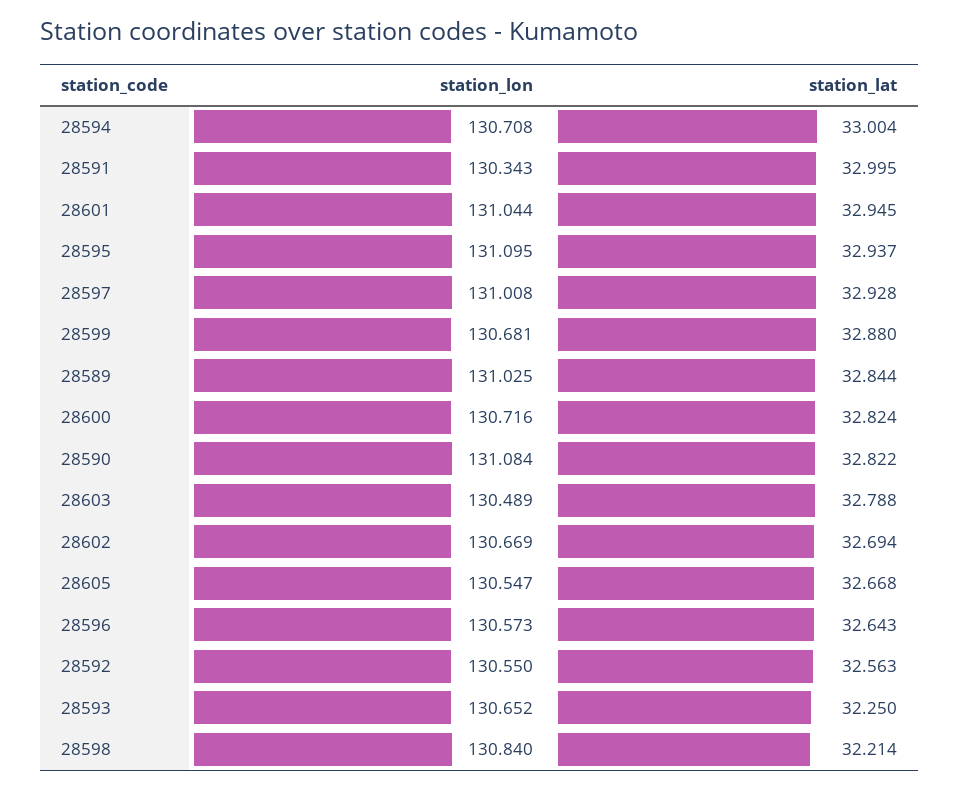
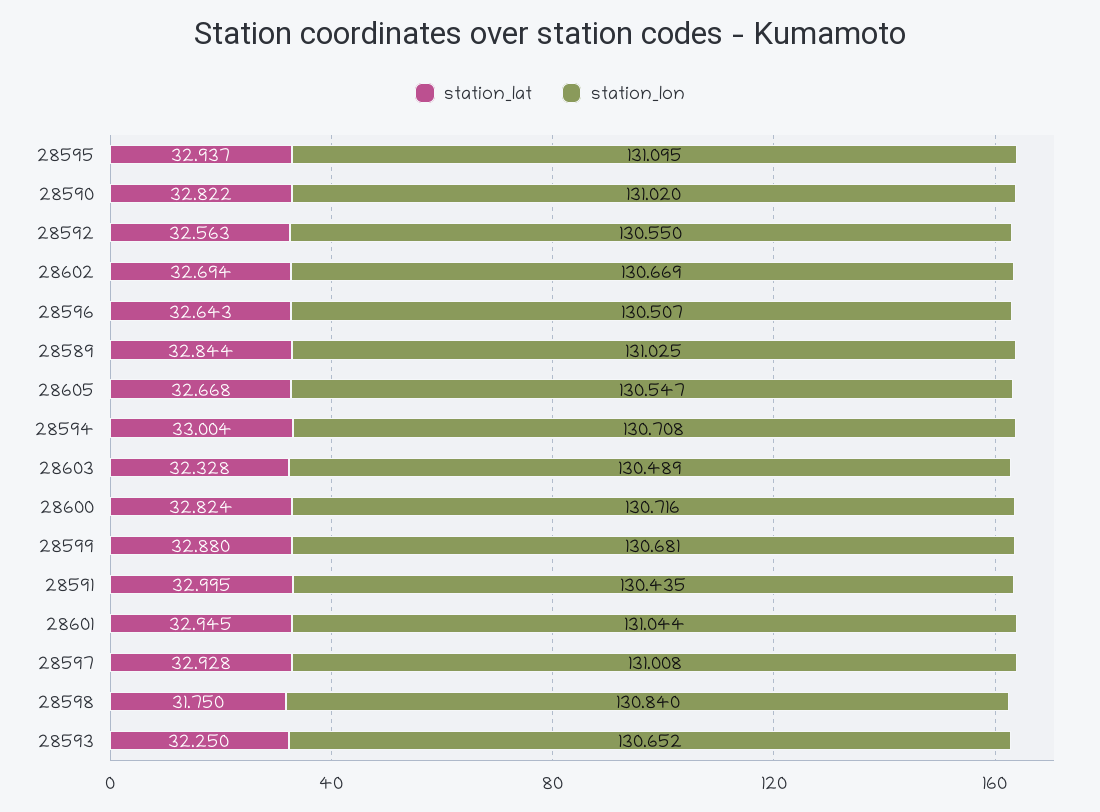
  {
    "station_lon": {
      "28594": 130.708,
-     "28591": 130.343,
+     "28591": 130.435,
      "28601": 131.044,
      "28595": 131.095,
      "28597": 131.008,
      "28599": 130.681,
      "28589": 131.025,
      "28600": 130.716,
-     "28590": 131.084,
+     "28590": 131.02,
      "28603": 130.489,
      "28602": 130.669,
      "28605": 130.547,
-     "28596": 130.573,
+     "28596": 130.507,
      "28592": 130.55,
      "28593": 130.652,
      "28598": 130.84
    },
    "station_lat": {
      "28594": 33.004,
      "28591": 32.995,
      "28601": 32.945,
      "28595": 32.937,
      "28597": 32.928,
      "28599": 32.88,
      "28589": 32.844,
      "28600": 32.824,
      "28590": 32.822,
-     "28603": 32.788,
+     "28603": 32.328,
      "28602": 32.694,
      "28605": 32.668,
      "28596": 32.643,
      "28592": 32.563,
      "28593": 32.25,
-     "28598": 32.214
+     "28598": 31.75
    }
  }

